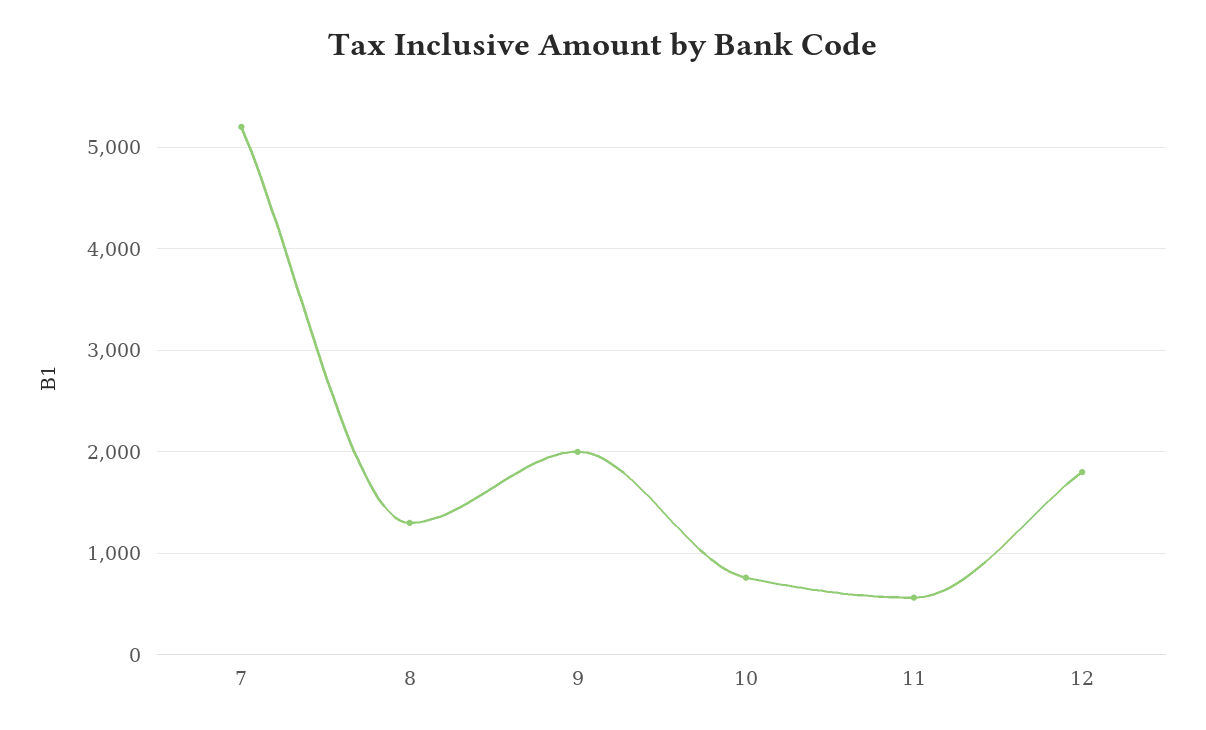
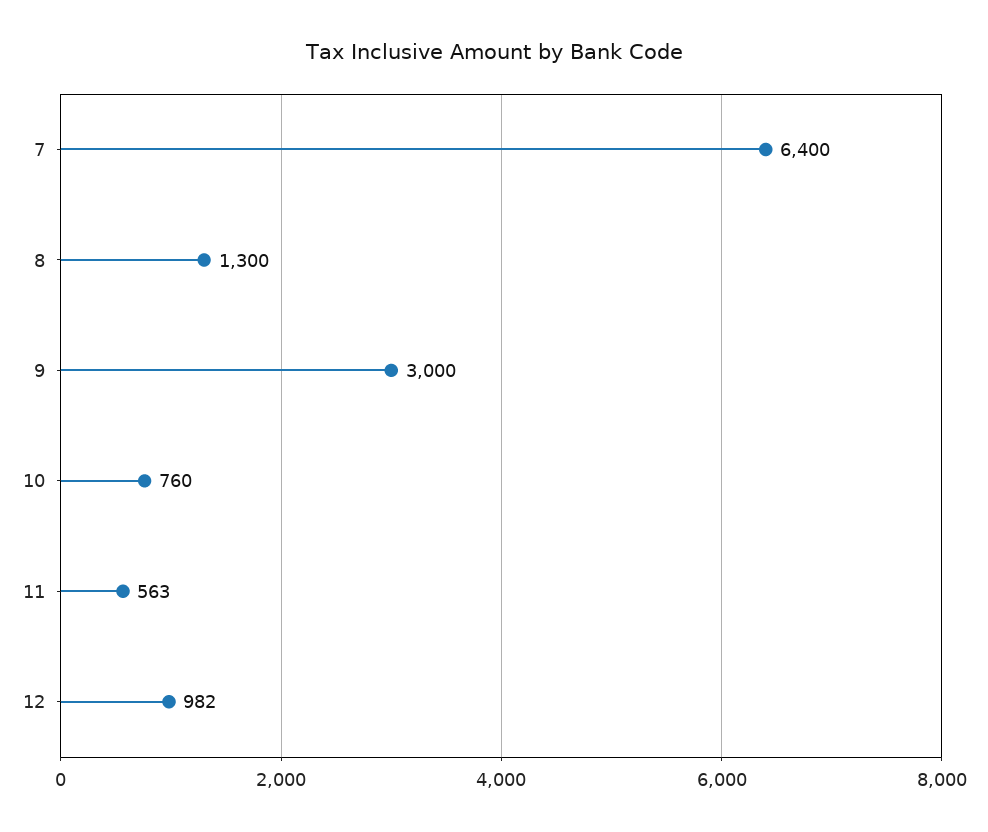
  {
-   "7": 5200,
+   "7": 6400,
    "8": 1300,
-   "9": 2000,
+   "9": 3000,
    "10": 760,
    "11": 563,
-   "12": 1800
+   "12": 982
  }

